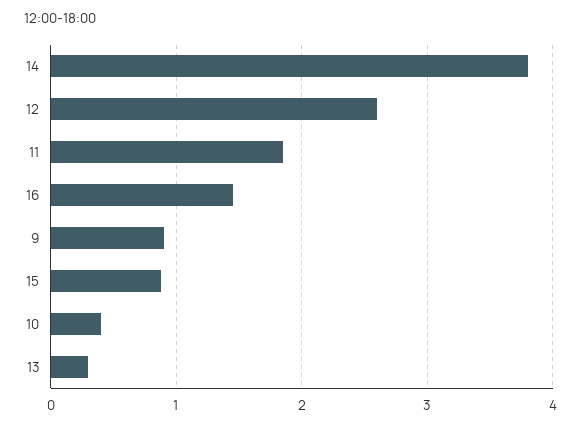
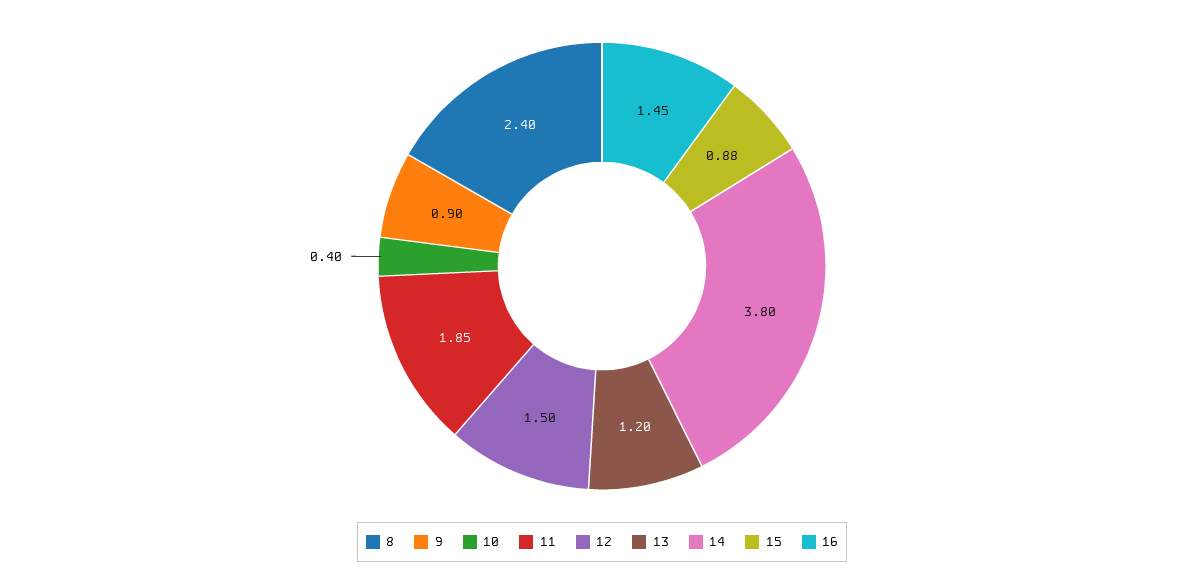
  {
    "14": 3.8,
-   "12": 2.6,
+   "12": 1.5,
    "11": 1.85,
    "16": 1.45,
    "9": 0.9,
    "15": 0.88,
    "10": 0.4,
-   "13": 0.3
+   "13": 1.2,
+   "8": 2.4
  }

